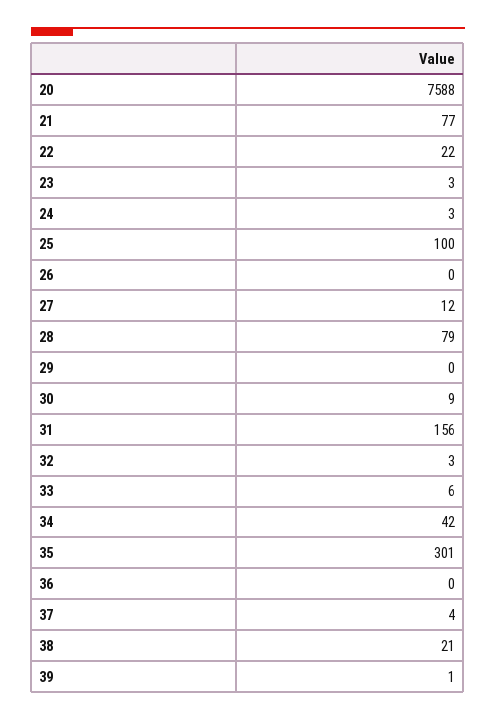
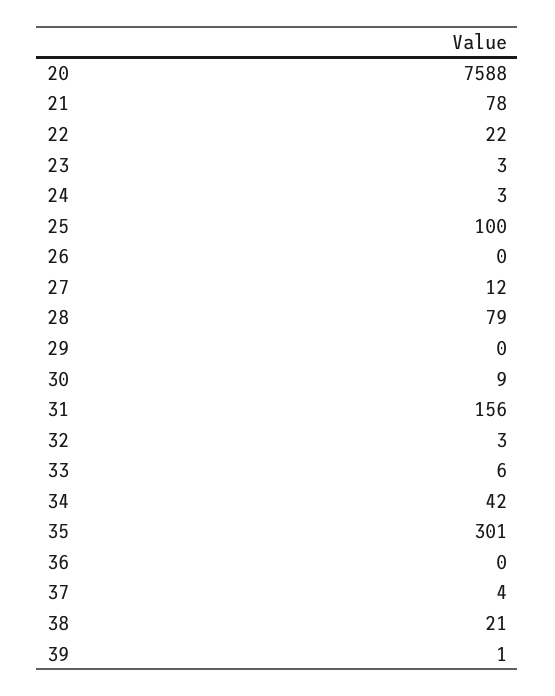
  {
    "20": 7588,
-   "21": 77,
+   "21": 78,
    "22": 22,
    "23": 3,
    "24": 3,
    "25": 100,
    "26": 0,
    "27": 12,
    "28": 79,
    "29": 0,
    "30": 9,
    "31": 156,
    "32": 3,
    "33": 6,
    "34": 42,
    "35": 301,
    "36": 0,
    "37": 4,
    "38": 21,
    "39": 1
  }

